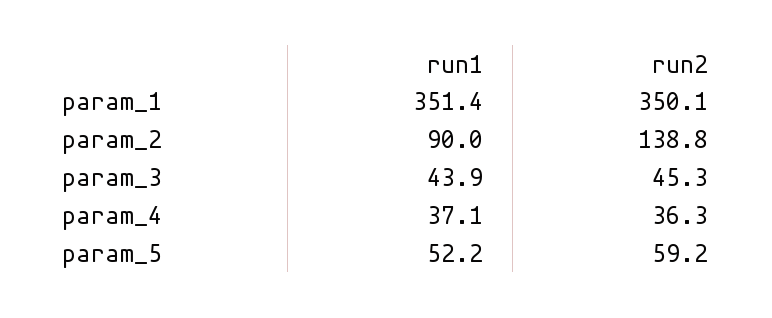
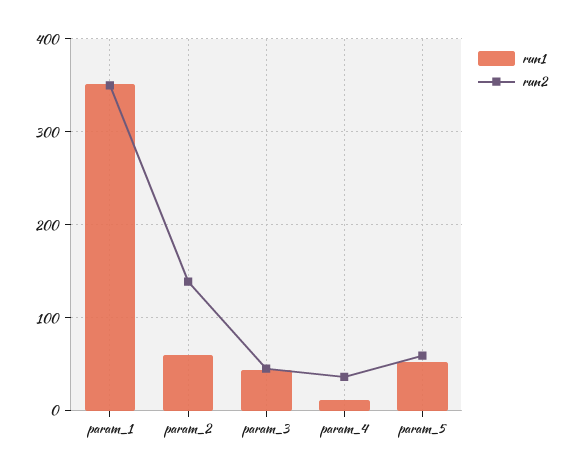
  {
    "run1": {
      "param_1": 351.4,
-     "param_2": 90,
+     "param_2": 60,
      "param_3": 43.9,
-     "param_4": 37.1,
+     "param_4": 10,
      "param_5": 52.2
    },
    "run2": {
      "param_1": 350.1,
      "param_2": 138.8,
      "param_3": 45.3,
      "param_4": 36.3,
      "param_5": 59.2
    }
  }

